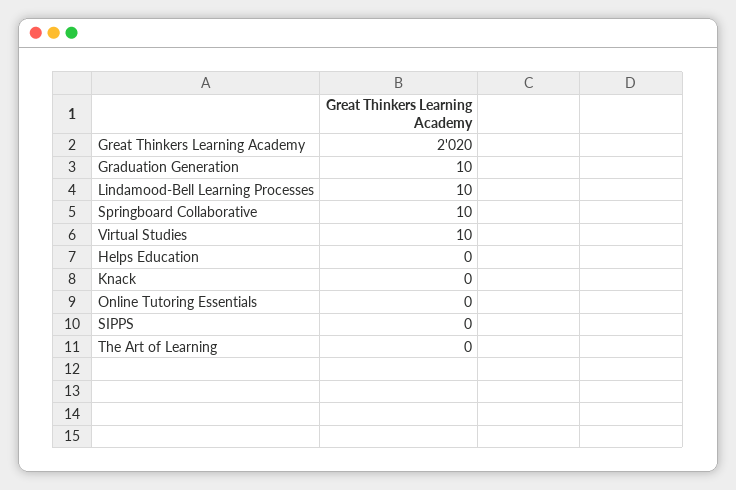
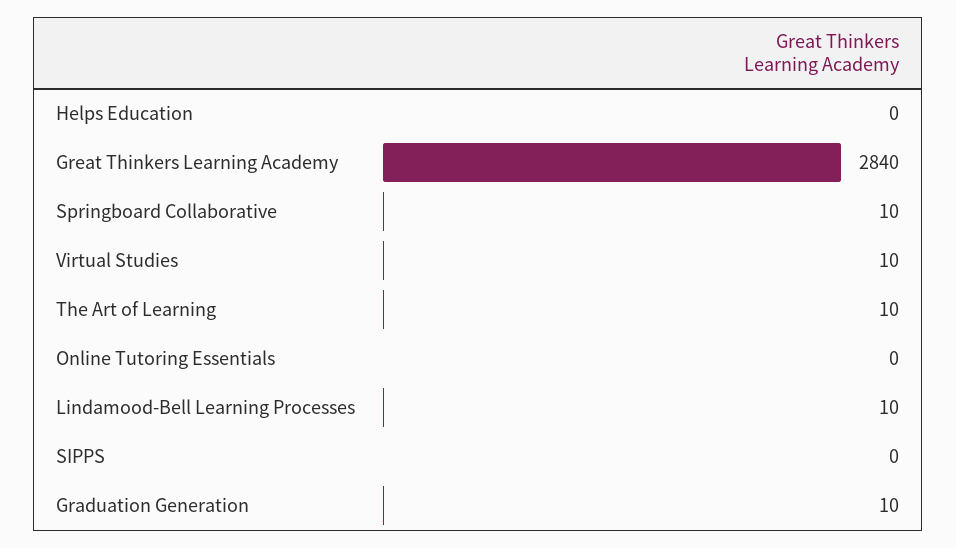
  {
-   "Great Thinkers Learning Academy": 2020,
+   "Great Thinkers Learning Academy": 2840,
    "Graduation Generation": 10,
    "Lindamood-Bell Learning Processes": 10,
    "Springboard Collaborative": 10,
    "Virtual Studies": 10,
    "Helps Education": 0,
-   "Knack": 0,
    "Online Tutoring Essentials": 0,
    "SIPPS": 0,
-   "The Art of Learning": 0
+   "The Art of Learning": 10
  }

